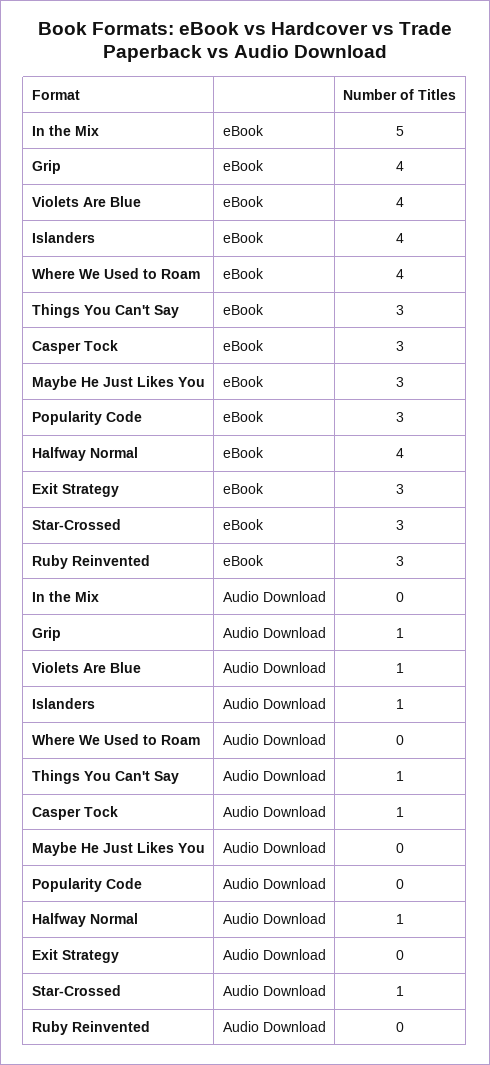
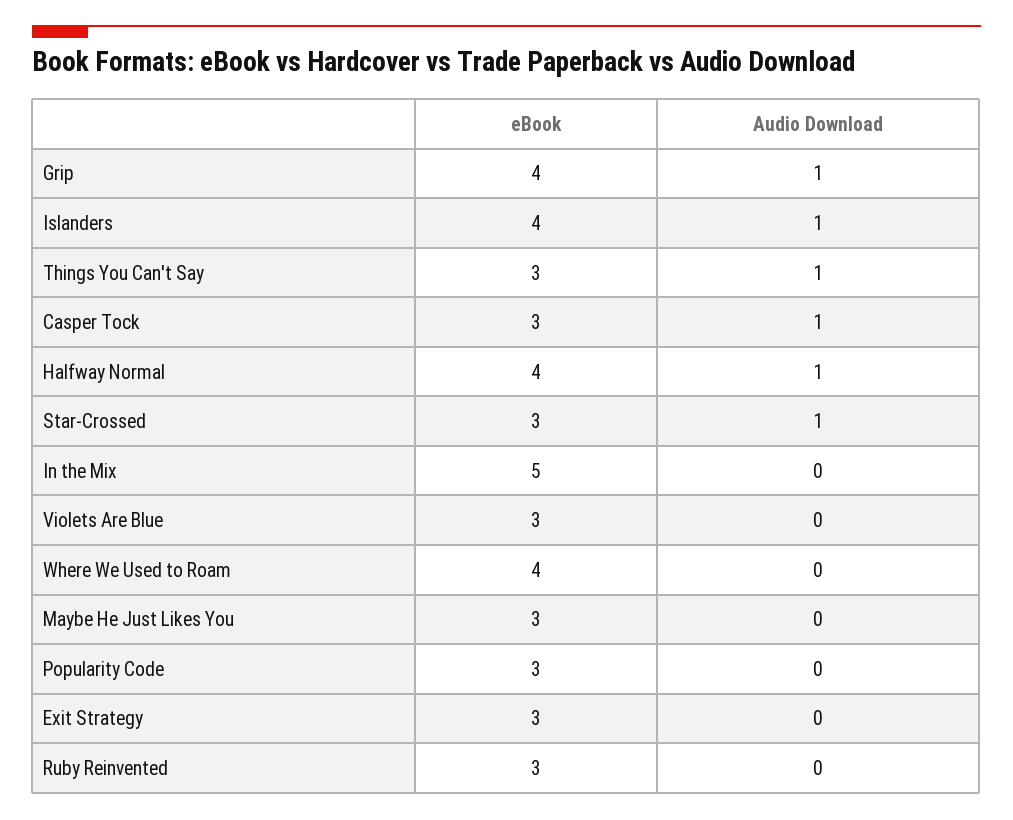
  {
    "In the Mix": {
      "eBook": 5,
      "Audio Download": 0
    },
    "Grip": {
      "eBook": 4,
      "Audio Download": 1
    },
    "Violets Are Blue": {
-     "eBook": 4,
+     "eBook": 3,
-     "Audio Download": 1
+     "Audio Download": 0
    },
    "Islanders": {
      "eBook": 4,
      "Audio Download": 1
    },
    "Where We Used to Roam": {
      "eBook": 4,
      "Audio Download": 0
    },
    "Things You Can't Say": {
      "eBook": 3,
      "Audio Download": 1
    },
    "Casper Tock": {
      "eBook": 3,
      "Audio Download": 1
    },
    "Maybe He Just Likes You": {
      "eBook": 3,
      "Audio Download": 0
    },
    "Popularity Code": {
      "eBook": 3,
      "Audio Download": 0
    },
    "Halfway Normal": {
      "eBook": 4,
      "Audio Download": 1
    },
    "Exit Strategy": {
      "eBook": 3,
      "Audio Download": 0
    },
    "Star-Crossed": {
      "eBook": 3,
      "Audio Download": 1
    },
    "Ruby Reinvented": {
      "eBook": 3,
      "Audio Download": 0
    }
  }

